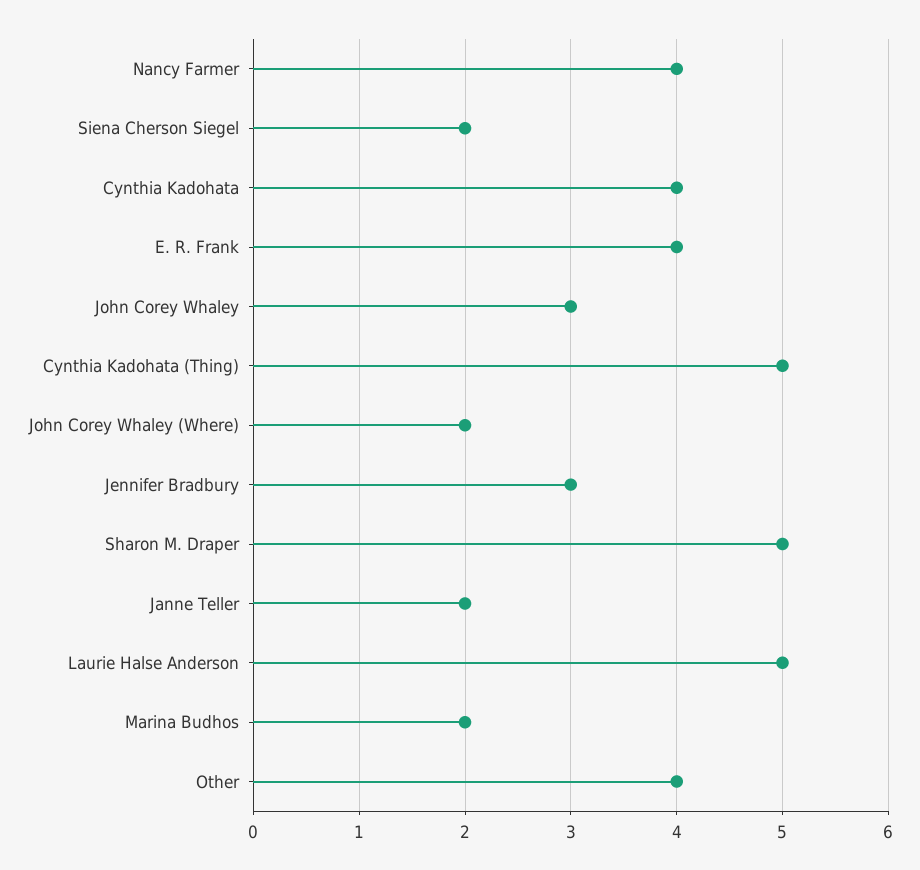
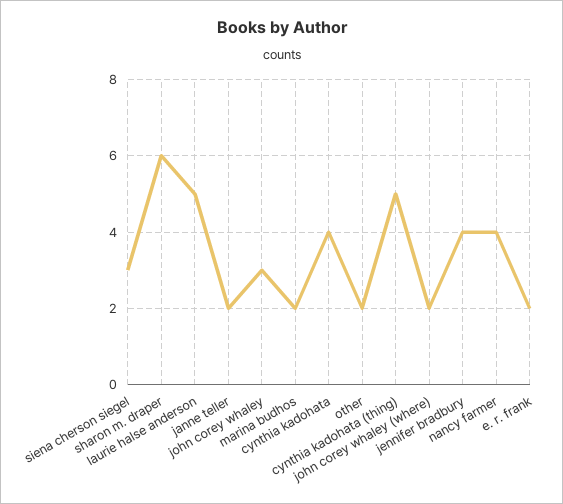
  {
    "Nancy Farmer": 4,
-   "Siena Cherson Siegel": 2,
+   "Siena Cherson Siegel": 3,
    "Cynthia Kadohata": 4,
-   "E. R. Frank": 4,
+   "E. R. Frank": 2,
    "John Corey Whaley": 3,
    "Cynthia Kadohata (Thing)": 5,
    "John Corey Whaley (Where)": 2,
-   "Jennifer Bradbury": 3,
+   "Jennifer Bradbury": 4,
-   "Sharon M. Draper": 5,
+   "Sharon M. Draper": 6,
    "Janne Teller": 2,
    "Laurie Halse Anderson": 5,
    "Marina Budhos": 2,
-   "Other": 4
+   "Other": 2
  }

